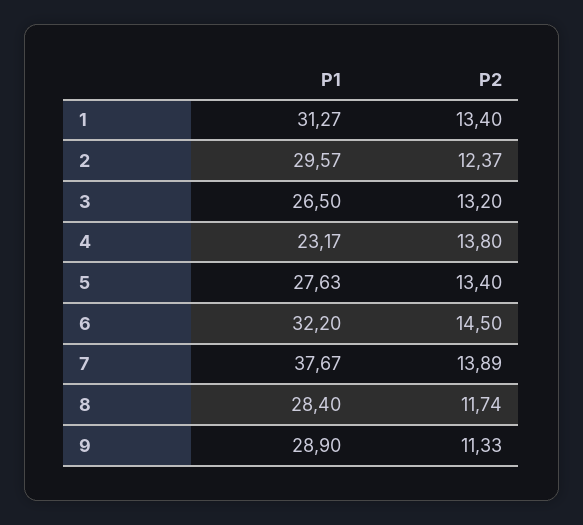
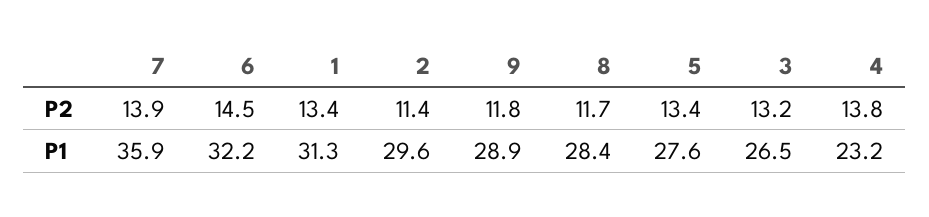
  {
    "P1": {
      "1": 31.27,
      "2": 29.57,
      "3": 26.5,
      "4": 23.17,
      "5": 27.63,
      "6": 32.2,
-     "7": 37.67,
+     "7": 35.9,
      "8": 28.4,
      "9": 28.9
    },
    "P2": {
      "1": 13.4,
-     "2": 12.37,
+     "2": 11.4,
      "3": 13.2,
      "4": 13.8,
      "5": 13.4,
      "6": 14.5,
      "7": 13.89,
      "8": 11.74,
-     "9": 11.33
+     "9": 11.8
    }
  }

